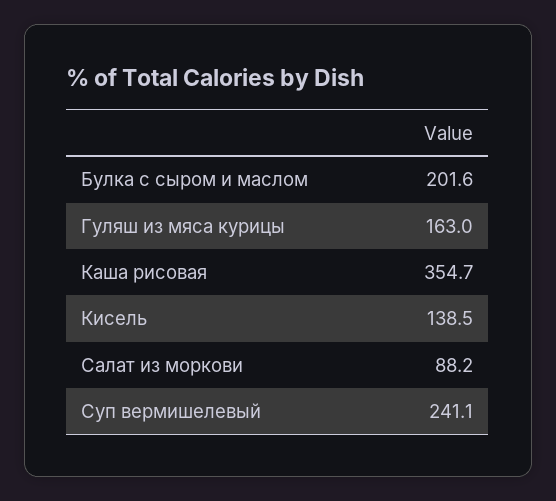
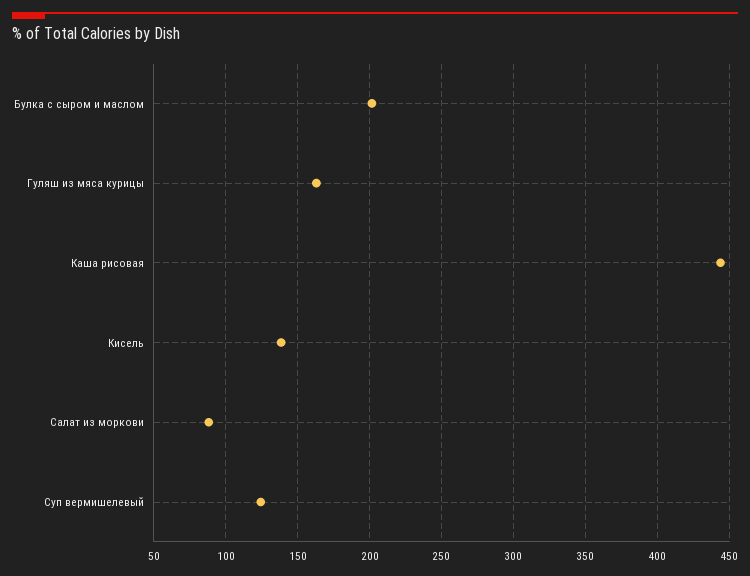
  {
    "Булка с сыром и маслом": 201.6,
    "Гуляш из мяса курицы": 163,
-   "Каша рисовая": 354.7,
+   "Каша рисовая": 445,
    "Кисель": 138.5,
    "Салат из моркови": 88.2,
-   "Суп вермишелевый": 241.1
+   "Суп вермишелевый": 125
  }

